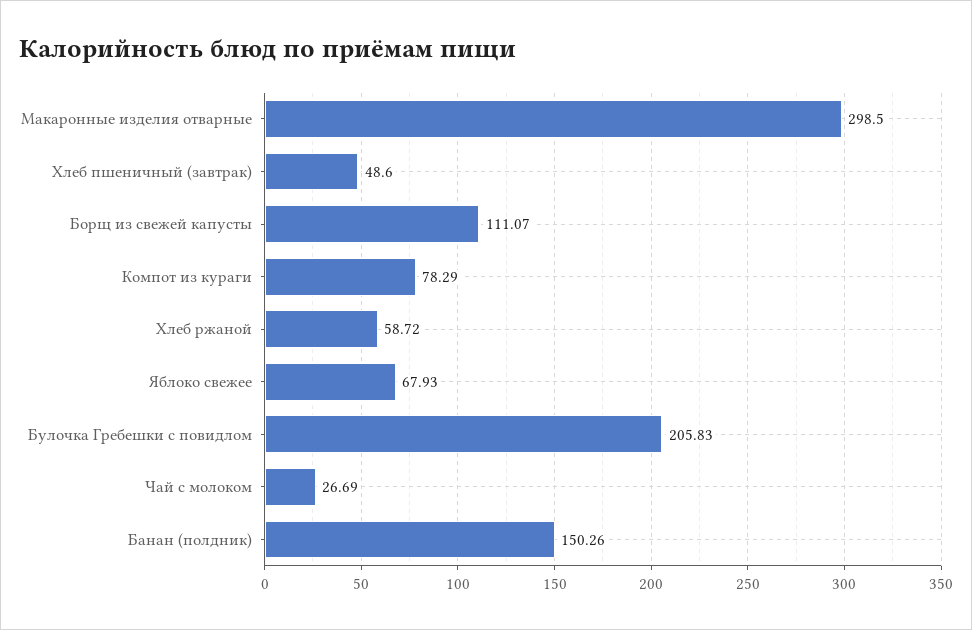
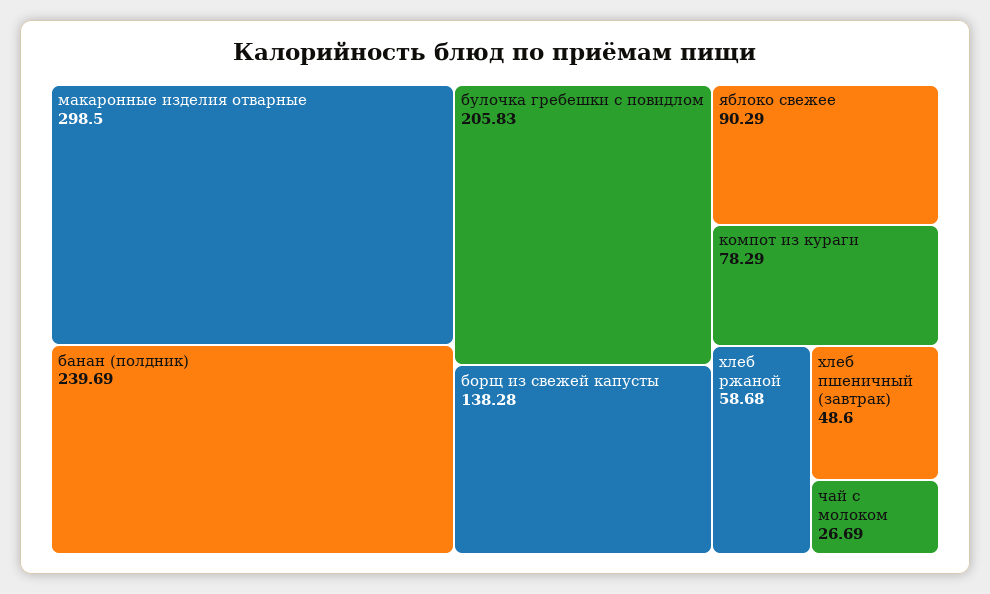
  {
    "Макаронные изделия отварные": 298.5,
    "Хлеб пшеничный (завтрак)": 48.6,
-   "Борщ из свежей капусты": 111.07,
+   "Борщ из свежей капусты": 138.28,
    "Компот из кураги": 78.29,
-   "Хлеб ржаной": 58.72,
+   "Хлеб ржаной": 58.68,
-   "Яблоко свежее": 67.93,
+   "Яблоко свежее": 90.29,
    "Булочка Гребешки с повидлом": 205.83,
    "Чай с молоком": 26.69,
-   "Банан (полдник)": 150.26
+   "Банан (полдник)": 239.69
  }

